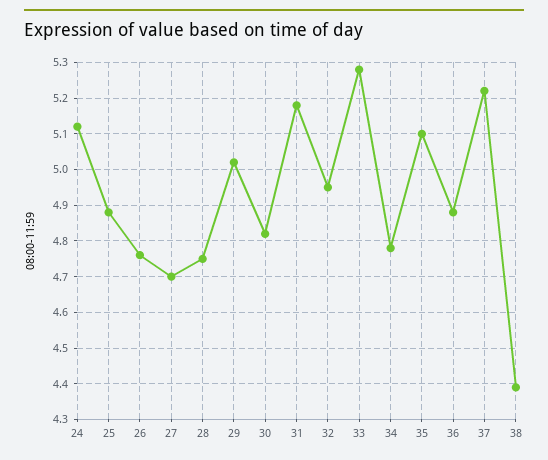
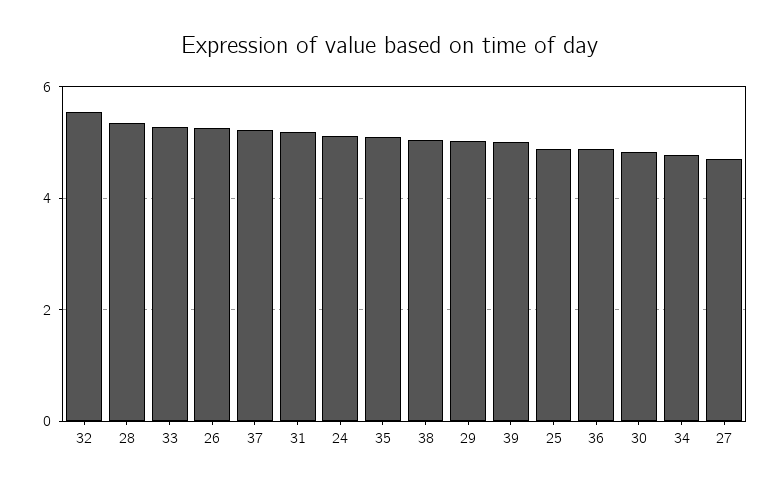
  {
    "24": 5.1,
    "25": 4.9,
-   "26": 4.75,
+   "26": 5.2,
    "27": 4.7,
-   "28": 4.75,
+   "28": 5.4,
    "29": 5,
    "30": 4.8,
    "31": 5.2,
-   "32": 4.95,
+   "32": 5.6,
    "33": 5.3,
    "34": 4.8,
    "35": 5.1,
    "36": 4.9,
    "37": 5.2,
-   "38": 4.4
+   "38": 5,
+   "39": 5
  }

